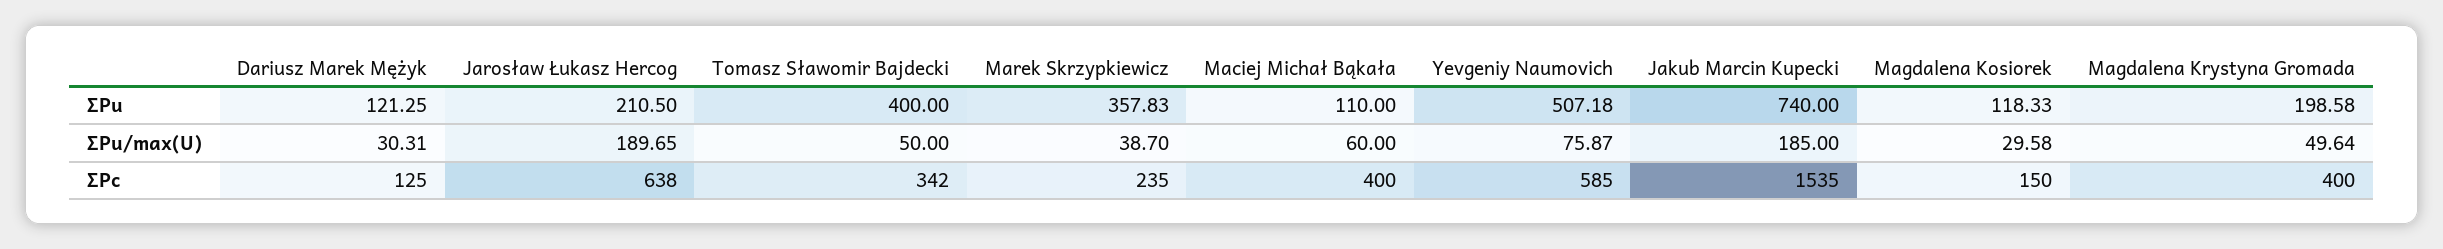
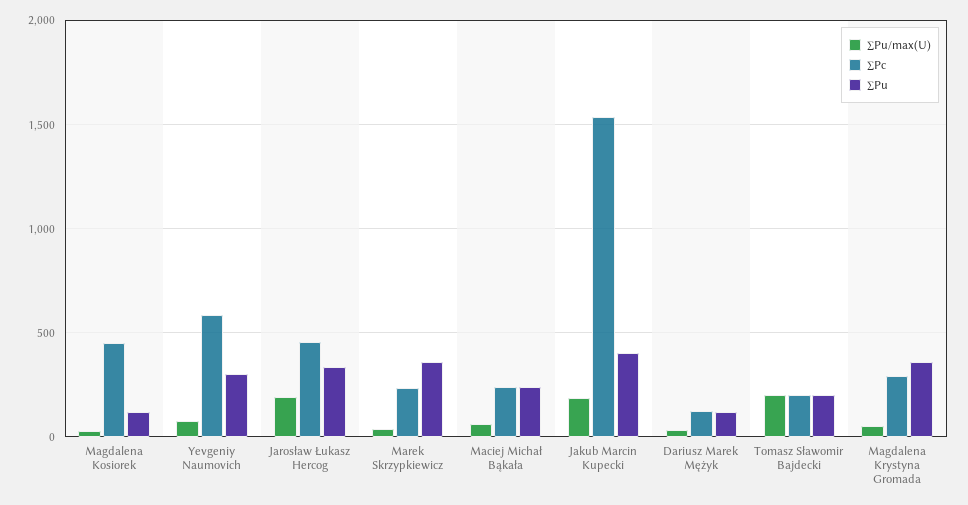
  {
    "∑Pu": {
      "Dariusz Marek Mężyk": 121.25,
-     "Jarosław Łukasz Hercog": 210.5,
+     "Jarosław Łukasz Hercog": 350,
-     "Tomasz Sławomir Bajdecki": 400,
+     "Tomasz Sławomir Bajdecki": 200,
      "Marek Skrzypkiewicz": 357.83,
-     "Maciej Michał Bąkała": 110,
+     "Maciej Michał Bąkała": 250,
-     "Yevgeniy Naumovich": 507.18,
+     "Yevgeniy Naumovich": 300,
-     "Jakub Marcin Kupecki": 740,
+     "Jakub Marcin Kupecki": 400,
      "Magdalena Kosiorek": 118.33,
-     "Magdalena Krystyna Gromada": 198.58
+     "Magdalena Krystyna Gromada": 350
    },
    "∑Pu/max(U)": {
      "Dariusz Marek Mężyk": 30.31,
      "Jarosław Łukasz Hercog": 189.65,
-     "Tomasz Sławomir Bajdecki": 50,
+     "Tomasz Sławomir Bajdecki": 200,
      "Marek Skrzypkiewicz": 38.7,
      "Maciej Michał Bąkała": 60,
      "Yevgeniy Naumovich": 75.87,
      "Jakub Marcin Kupecki": 185,
      "Magdalena Kosiorek": 29.58,
      "Magdalena Krystyna Gromada": 49.64
    },
    "∑Pc": {
      "Dariusz Marek Mężyk": 125,
-     "Jarosław Łukasz Hercog": 638,
+     "Jarosław Łukasz Hercog": 450,
-     "Tomasz Sławomir Bajdecki": 342,
+     "Tomasz Sławomir Bajdecki": 200,
      "Marek Skrzypkiewicz": 235,
-     "Maciej Michał Bąkała": 400,
+     "Maciej Michał Bąkała": 250,
      "Yevgeniy Naumovich": 585,
      "Jakub Marcin Kupecki": 1535,
-     "Magdalena Kosiorek": 150,
+     "Magdalena Kosiorek": 450,
-     "Magdalena Krystyna Gromada": 400
+     "Magdalena Krystyna Gromada": 300
    }
  }

